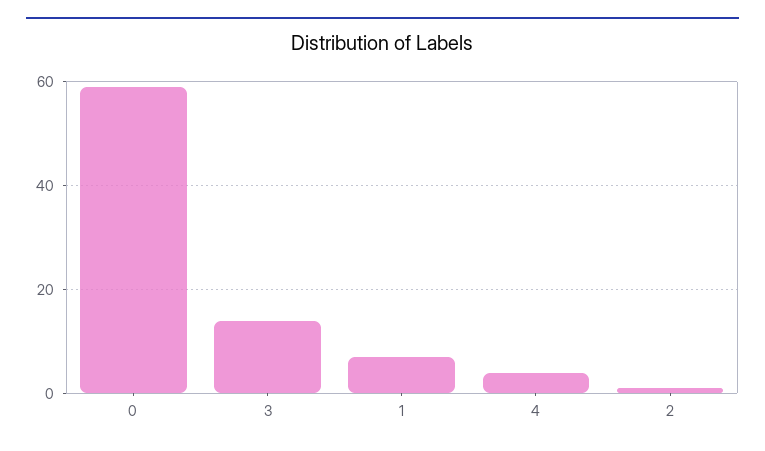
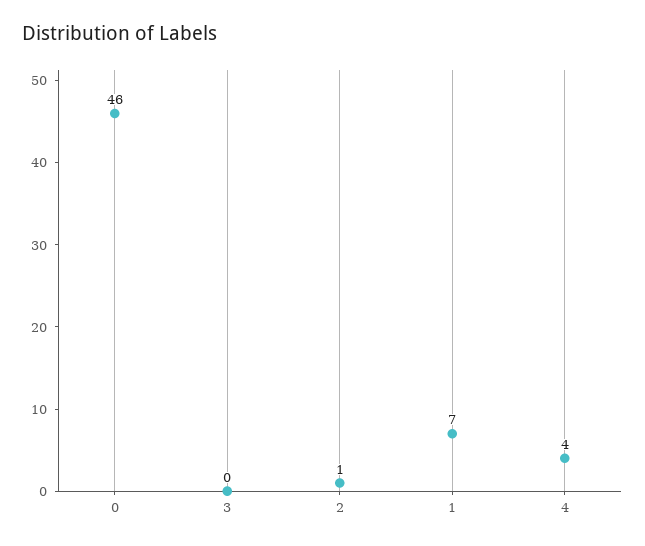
  {
-   "0": 60,
+   "0": 46,
-   "3": 15,
+   "3": 0,
    "1": 7,
    "4": 4,
    "2": 1
  }

